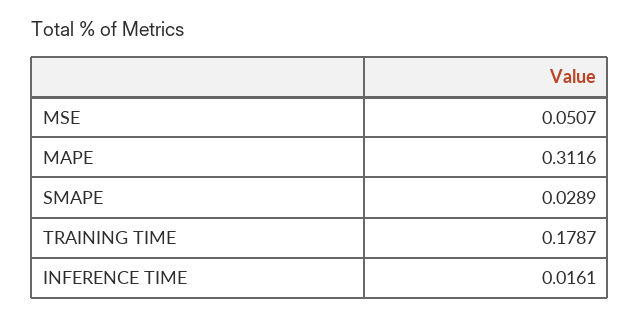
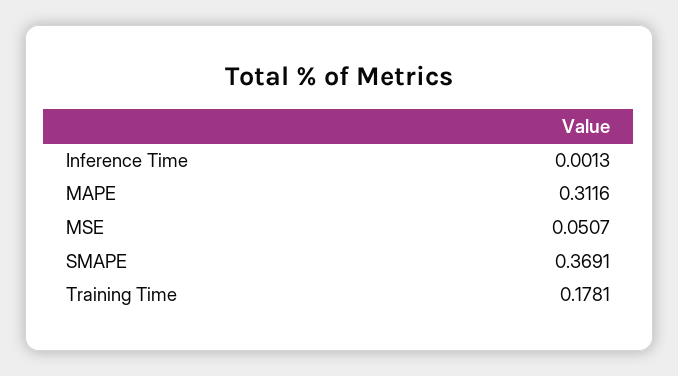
  {
    "MSE": 0.0507,
    "MAPE": 0.3116,
-   "SMAPE": 0.0289,
+   "SMAPE": 0.3691,
-   "TRAINING TIME": 0.1787,
+   "TRAINING TIME": 0.1781,
-   "INFERENCE TIME": 0.0161
+   "INFERENCE TIME": 0.0013
  }

